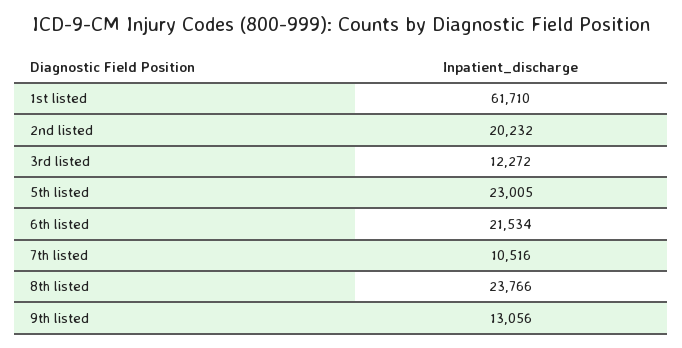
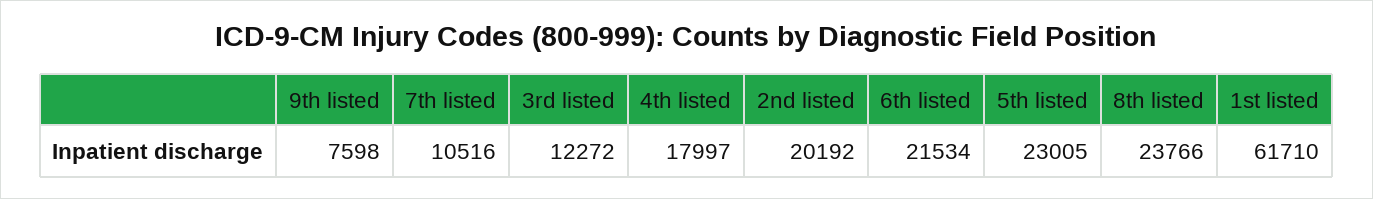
  {
    "1st listed": 61710,
-   "2nd listed": 20232,
+   "2nd listed": 20192,
    "3rd listed": 12272,
    "5th listed": 23005,
    "6th listed": 21534,
    "7th listed": 10516,
    "8th listed": 23766,
-   "9th listed": 13056
+   "9th listed": 7598,
+   "4th listed": 17997
  }

